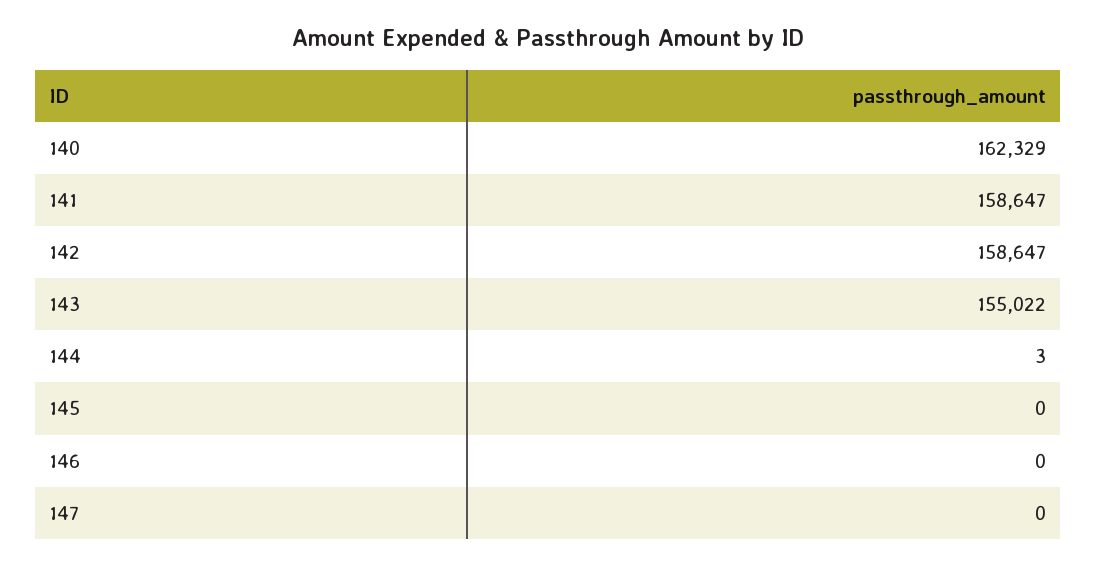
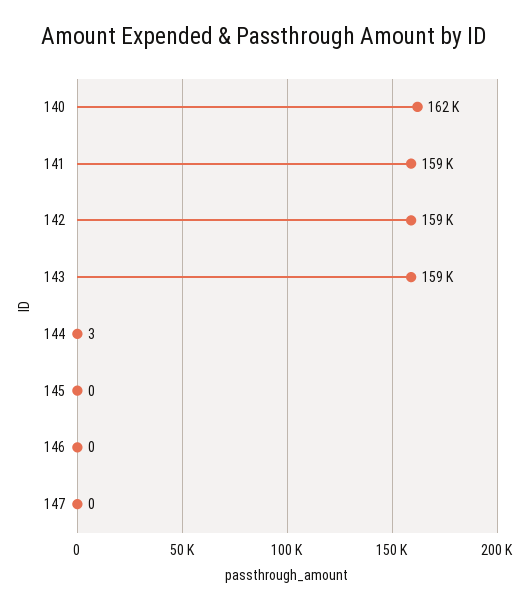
  {
    "140": 162329,
    "141": 158647,
    "142": 158647,
-   "143": 155022,
+   "143": 159000,
    "144": 3,
    "145": 0,
    "146": 0,
    "147": 0
  }

